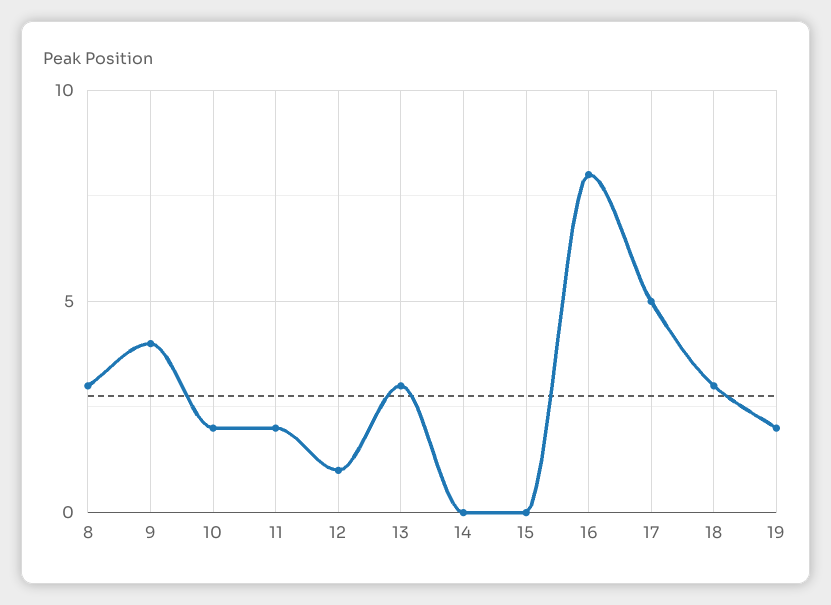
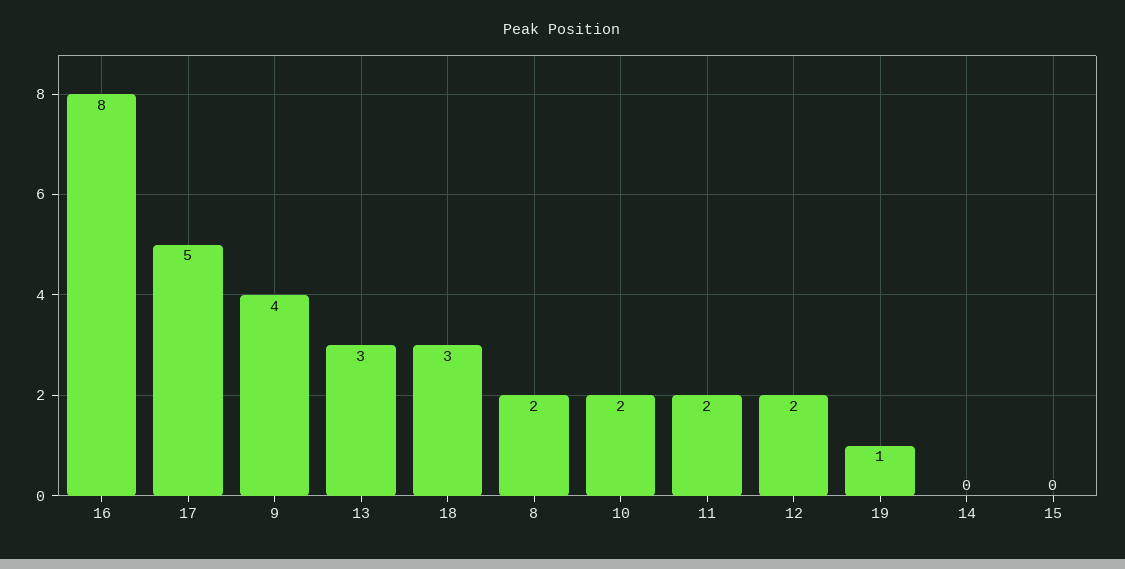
  {
-   "8": 3,
+   "8": 2,
    "9": 4,
    "10": 2,
    "11": 2,
-   "12": 1,
+   "12": 2,
    "13": 3,
    "14": 0,
    "15": 0,
    "16": 8,
    "17": 5,
    "18": 3,
-   "19": 2
+   "19": 1
  }

